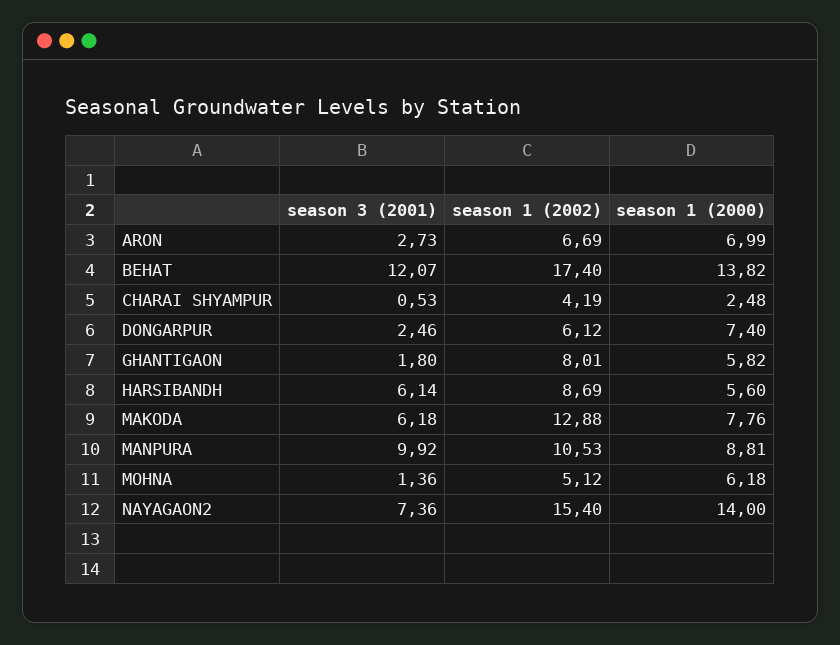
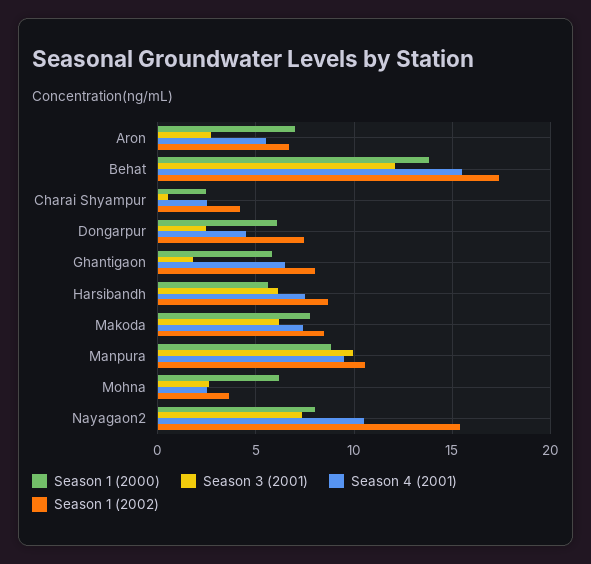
  {
    "season 3 (2001)": {
      "ARON": 2.73,
      "BEHAT": 12.07,
      "CHARAI SHYAMPUR": 0.53,
      "DONGARPUR": 2.46,
      "GHANTIGAON": 1.8,
      "HARSIBANDH": 6.14,
      "MAKODA": 6.18,
      "MANPURA": 9.92,
-     "MOHNA": 1.36,
+     "MOHNA": 2.5,
      "NAYAGAON2": 7.36
    },
    "season 1 (2002)": {
      "ARON": 6.69,
      "BEHAT": 17.4,
      "CHARAI SHYAMPUR": 4.19,
-     "DONGARPUR": 6.12,
+     "DONGARPUR": 7.5,
      "GHANTIGAON": 8.01,
      "HARSIBANDH": 8.69,
-     "MAKODA": 12.88,
+     "MAKODA": 8.5,
      "MANPURA": 10.53,
-     "MOHNA": 5.12,
+     "MOHNA": 3.5,
      "NAYAGAON2": 15.4
    },
    "season 1 (2000)": {
      "ARON": 6.99,
      "BEHAT": 13.82,
      "CHARAI SHYAMPUR": 2.48,
-     "DONGARPUR": 7.4,
+     "DONGARPUR": 6,
      "GHANTIGAON": 5.82,
      "HARSIBANDH": 5.6,
      "MAKODA": 7.76,
      "MANPURA": 8.81,
      "MOHNA": 6.18,
-     "NAYAGAON2": 14
+     "NAYAGAON2": 8
-   }
+   },
+   "Season 4 (2001)": {
+     "ARON": 5.5,
+     "BEHAT": 15.5,
+     "CHARAI SHYAMPUR": 2.5,
+     "DONGARPUR": 4.5,
+     "GHANTIGAON": 6.5,
+     "HARSIBANDH": 7.5,
+     "MAKODA": 7.5,
+     "MANPURA": 9.5,
+     "MOHNA": 2.5,
+     "NAYAGAON2": 10.5
+   }
  }

